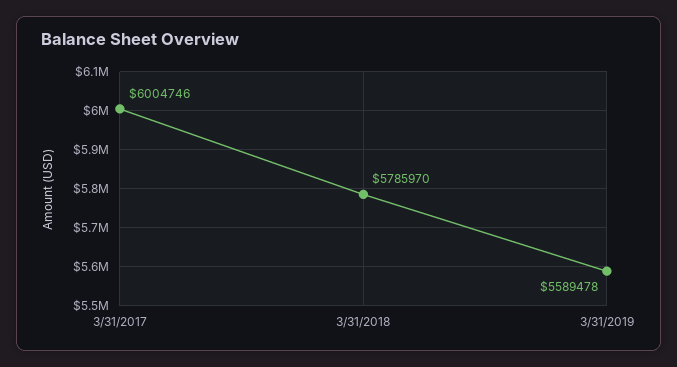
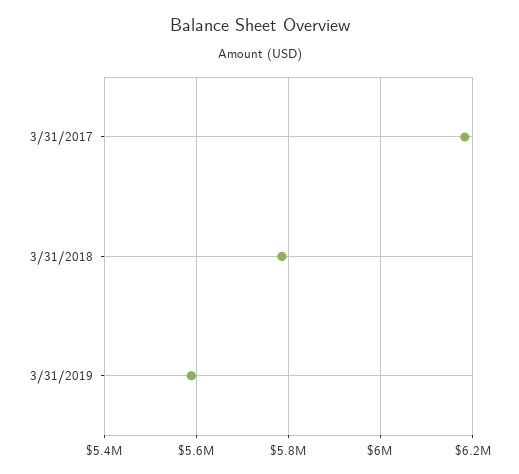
  {
-   "3/31/2017": 6004746,
+   "3/31/2017": 6180000,
    "3/31/2018": 5785970,
    "3/31/2019": 5589478
  }

